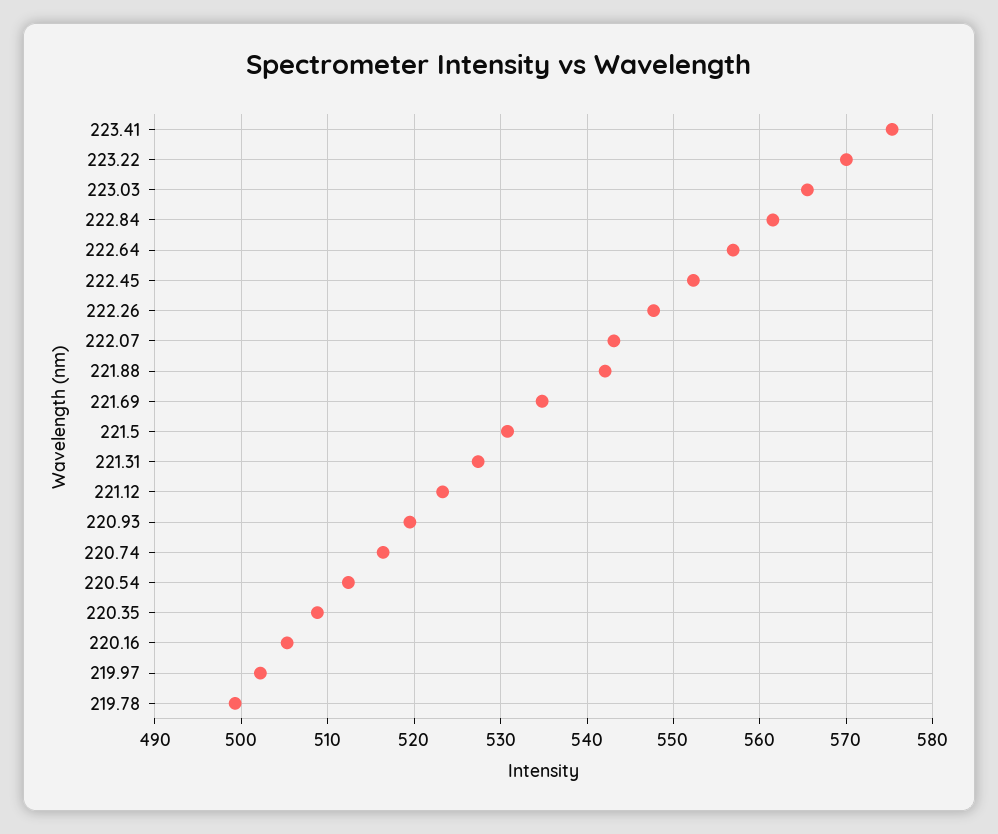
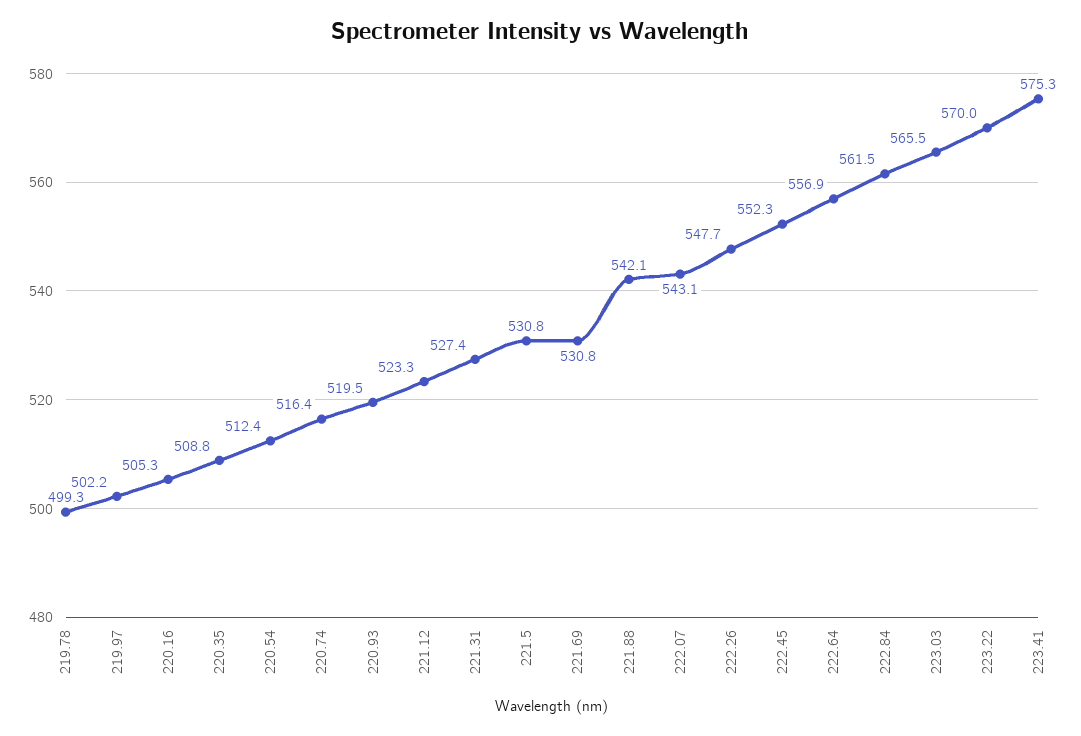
  {
    "223.41": 575.3,
    "223.22": 570,
    "223.03": 565.5,
    "222.84": 561.5,
    "222.64": 556.9,
    "222.45": 552.3,
    "222.26": 547.7,
    "222.07": 543.1,
    "221.88": 542.1,
-   "221.69": 535,
+   "221.69": 530.8,
    "221.5": 530.8,
    "221.31": 527.4,
    "221.12": 523.3,
    "220.93": 519.5,
    "220.74": 516.4,
    "220.54": 512.4,
    "220.35": 508.8,
    "220.16": 505.3,
    "219.97": 502.2,
    "219.78": 499.3
  }

